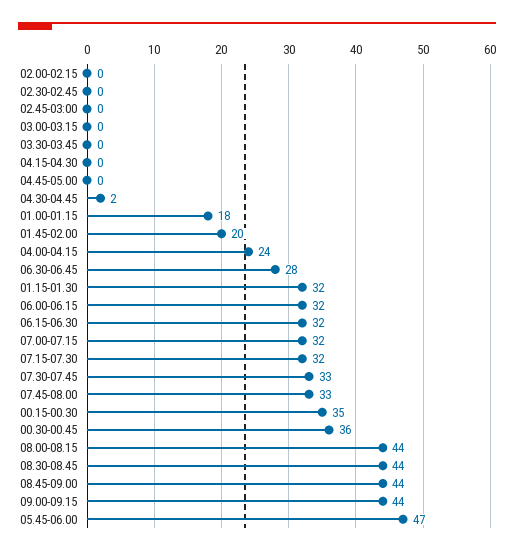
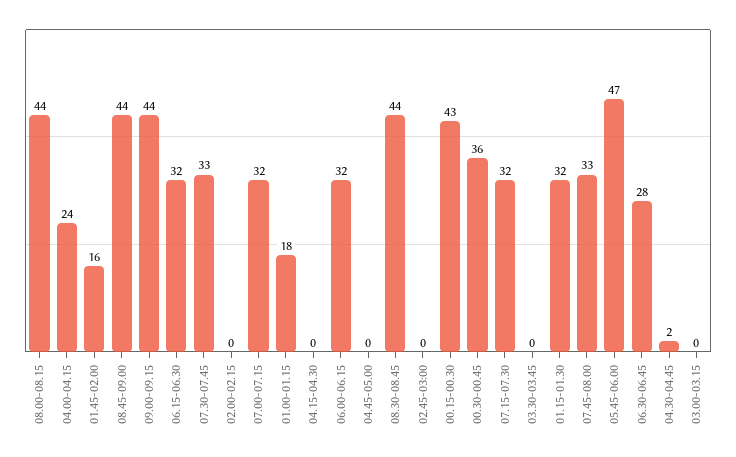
  {
    "02.00-02.15": 0,
-   "02.30-02.45": 0,
    "02.45-03:00": 0,
    "03.00-03.15": 0,
    "03.30-03.45": 0,
    "04.15-04.30": 0,
    "04.45-05.00": 0,
    "04.30-04.45": 2,
    "01.00-01.15": 18,
-   "01.45-02.00": 20,
+   "01.45-02.00": 16,
    "04.00-04.15": 24,
    "06.30-06.45": 28,
    "01.15-01.30": 32,
    "06.00-06.15": 32,
    "06.15-06.30": 32,
    "07.00-07.15": 32,
    "07.15-07.30": 32,
    "07.30-07.45": 33,
    "07.45-08.00": 33,
-   "00.15-00.30": 35,
+   "00.15-00.30": 43,
    "00.30-00.45": 36,
    "08.00-08.15": 44,
    "08.30-08.45": 44,
    "08.45-09.00": 44,
    "09.00-09.15": 44,
    "05.45-06.00": 47
  }

